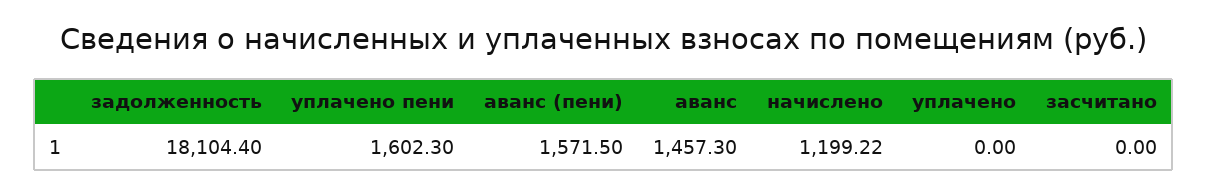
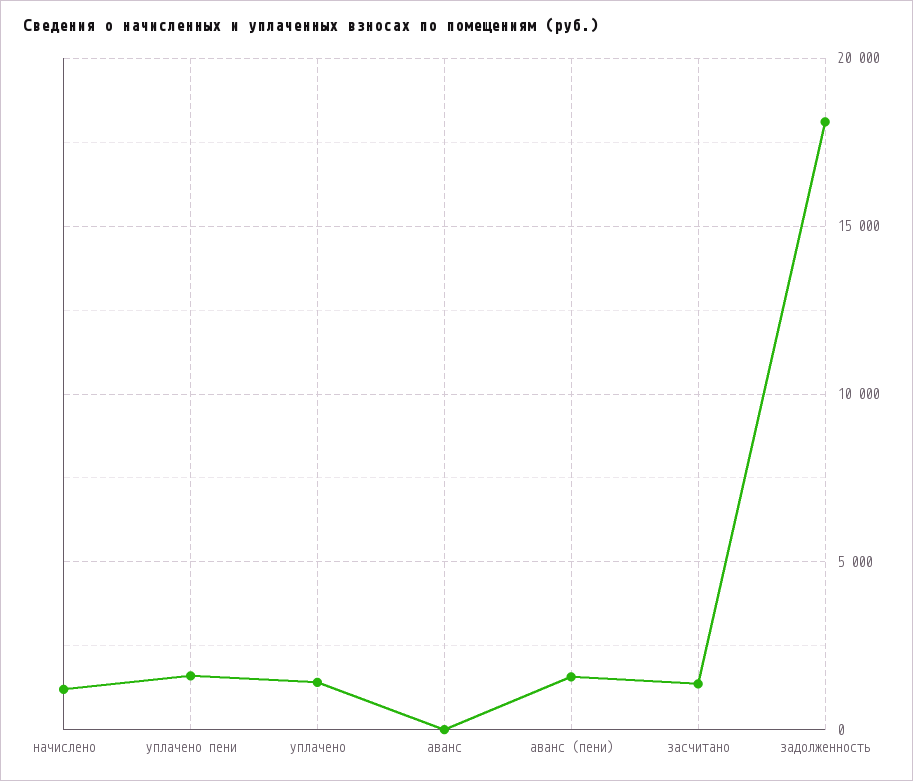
  {
    "задолженность": 18104.4,
    "уплачено пени": 1602.3,
    "аванс (пени)": 1571.5,
-   "аванс": 1457.3,
+   "аванс": 0,
    "начислено": 1199.22,
-   "уплачено": 0,
+   "уплачено": 1500,
-   "засчитано": 0
+   "засчитано": 1500
  }

